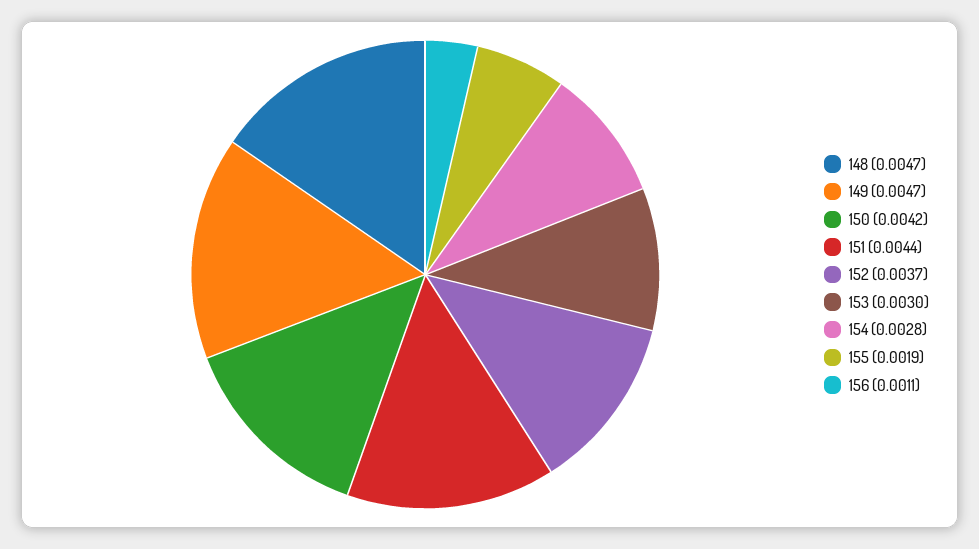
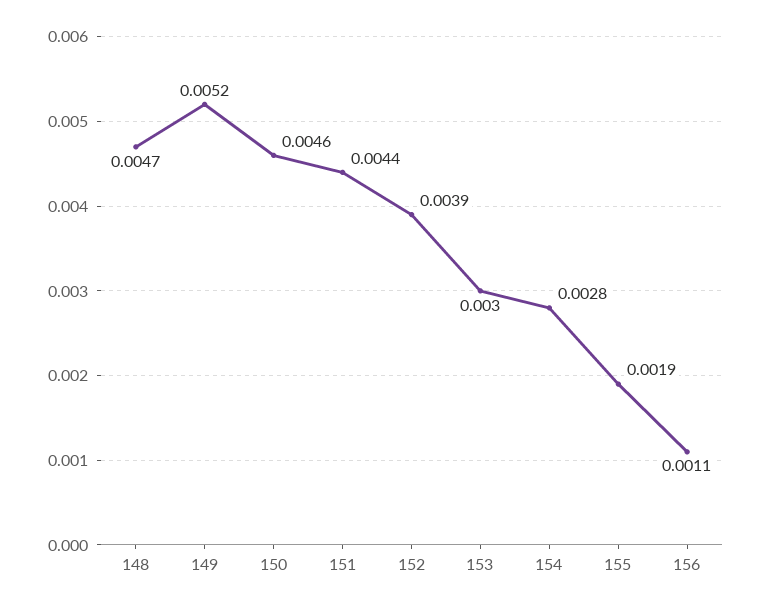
  {
    "148": 0.0047,
-   "149": 0.0047,
+   "149": 0.0052,
-   "150": 0.0042,
+   "150": 0.0046,
    "151": 0.0044,
-   "152": 0.0037,
+   "152": 0.0039,
    "153": 0.003,
    "154": 0.0028,
    "155": 0.0019,
    "156": 0.0011
  }

